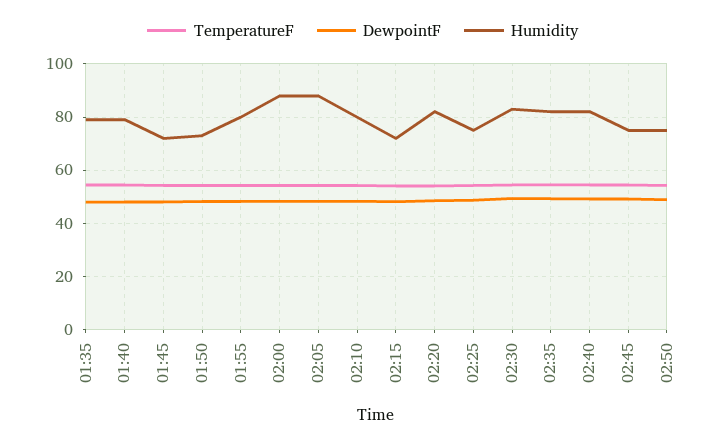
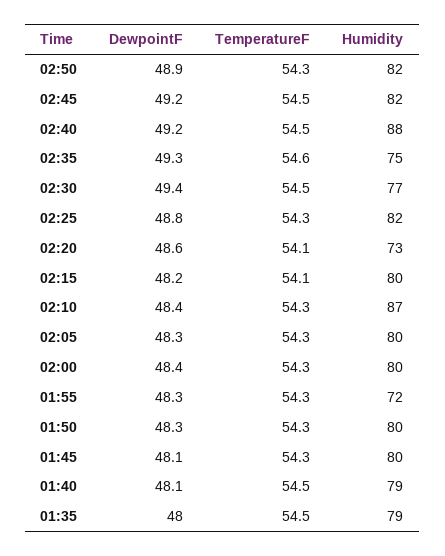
  {
    "TemperatureF": {
      "01:35": 54.5,
      "01:40": 54.5,
      "01:45": 54.3,
      "01:50": 54.3,
      "01:55": 54.3,
      "02:00": 54.3,
      "02:05": 54.3,
      "02:10": 54.3,
      "02:15": 54.1,
      "02:20": 54.1,
      "02:25": 54.3,
      "02:30": 54.5,
      "02:35": 54.6,
      "02:40": 54.5,
      "02:45": 54.5,
      "02:50": 54.3
    },
    "DewpointF": {
      "01:35": 48,
      "01:40": 48.1,
      "01:45": 48.1,
      "01:50": 48.3,
      "01:55": 48.3,
      "02:00": 48.4,
      "02:05": 48.3,
      "02:10": 48.4,
      "02:15": 48.2,
      "02:20": 48.6,
      "02:25": 48.8,
      "02:30": 49.4,
      "02:35": 49.3,
      "02:40": 49.2,
      "02:45": 49.2,
      "02:50": 48.9
    },
    "Humidity": {
      "01:35": 79,
      "01:40": 79,
-     "01:45": 72.5,
+     "01:45": 80,
-     "01:50": 72.5,
+     "01:50": 80,
-     "01:55": 80,
+     "01:55": 72,
-     "02:00": 87.5,
+     "02:00": 80,
-     "02:05": 87.5,
+     "02:05": 80,
-     "02:10": 80,
+     "02:10": 87,
-     "02:15": 72.5,
+     "02:15": 80,
-     "02:20": 82.5,
+     "02:20": 73,
-     "02:25": 75,
+     "02:25": 82,
-     "02:30": 82.5,
+     "02:30": 77,
-     "02:35": 82.5,
+     "02:35": 75,
-     "02:40": 82.5,
+     "02:40": 88,
-     "02:45": 75,
+     "02:45": 82,
-     "02:50": 75
+     "02:50": 82
    }
  }

